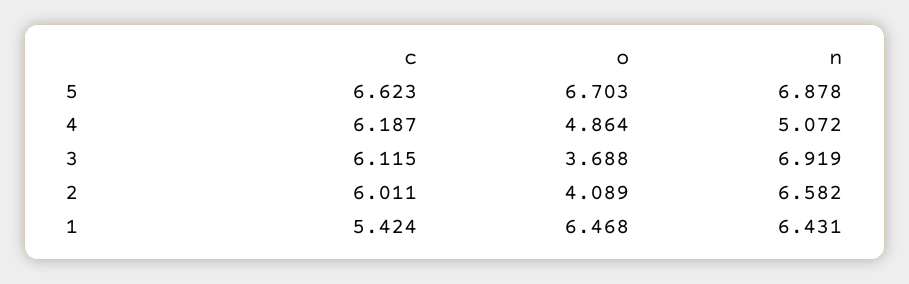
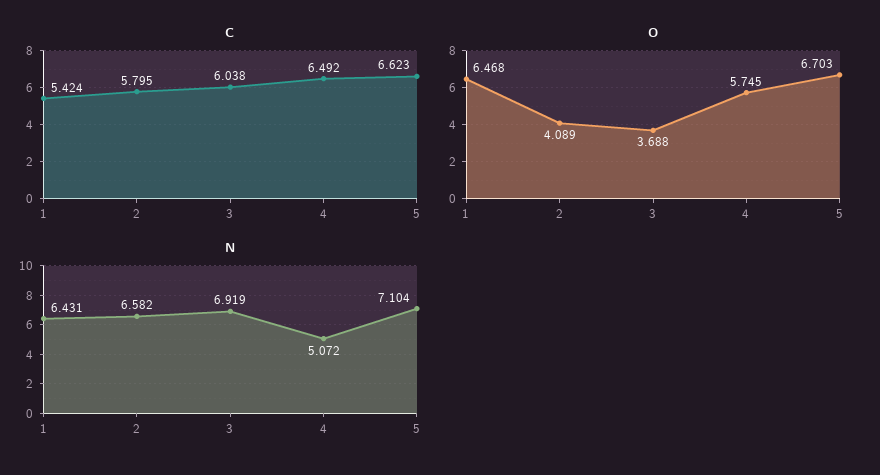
  {
    "c": {
      "5": 6.623,
-     "4": 6.187,
+     "4": 6.492,
-     "3": 6.115,
+     "3": 6.038,
-     "2": 6.011,
+     "2": 5.795,
      "1": 5.424
    },
    "o": {
      "5": 6.703,
-     "4": 4.864,
+     "4": 5.745,
      "3": 3.688,
      "2": 4.089,
      "1": 6.468
    },
    "n": {
-     "5": 6.878,
+     "5": 7.104,
      "4": 5.072,
      "3": 6.919,
      "2": 6.582,
      "1": 6.431
    }
  }

